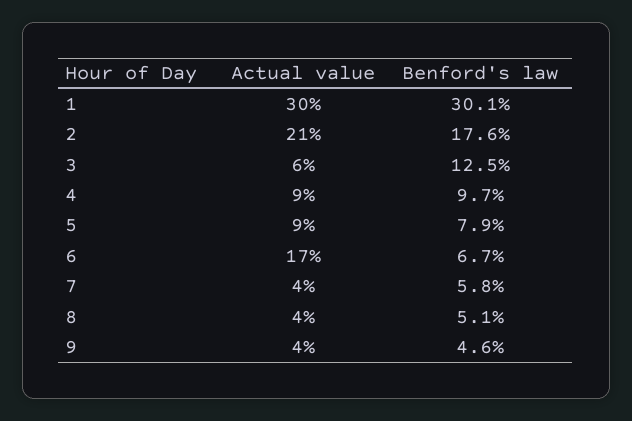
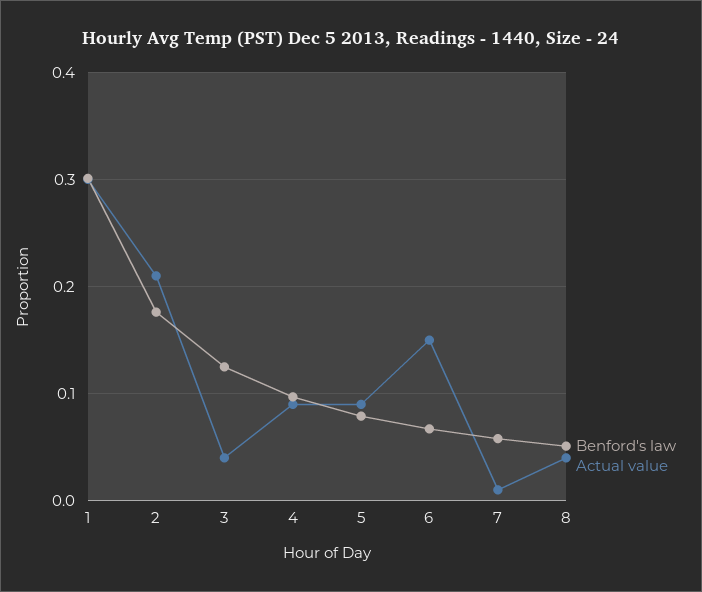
  {
    "Actual value": {
      "1": 0.3,
      "2": 0.21,
-     "3": 0.06,
+     "3": 0.04,
      "4": 0.09,
      "5": 0.09,
-     "6": 0.17,
+     "6": 0.15,
-     "7": 0.04,
+     "7": 0.01,
-     "8": 0.04,
+     "8": 0.04
-     "9": 0.04
    },
    "Benford's law": {
      "1": 0.301,
      "2": 0.176,
      "3": 0.125,
      "4": 0.097,
      "5": 0.079,
      "6": 0.067,
      "7": 0.058,
-     "8": 0.051,
+     "8": 0.051
-     "9": 0.046
    }
  }

